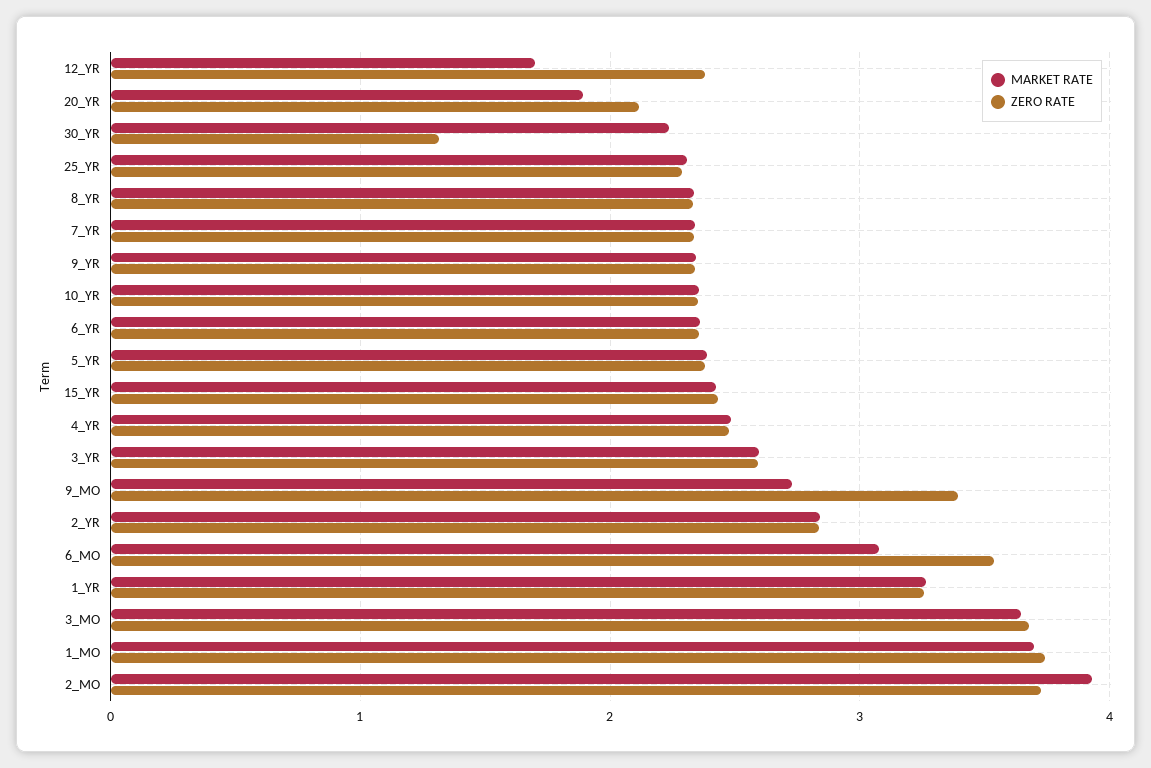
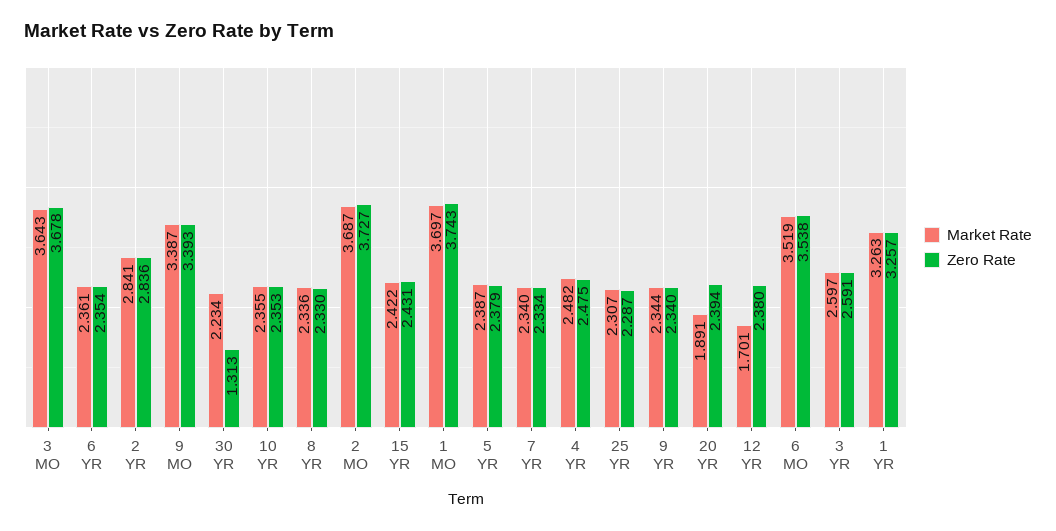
  {
    "MARKET RATE": {
      "12_YR": 1.701,
      "20_YR": 1.891,
      "30_YR": 2.234,
      "25_YR": 2.307,
      "8_YR": 2.336,
      "7_YR": 2.34,
      "9_YR": 2.344,
      "10_YR": 2.355,
      "6_YR": 2.361,
      "5_YR": 2.387,
      "15_YR": 2.422,
      "4_YR": 2.482,
      "3_YR": 2.597,
-     "9_MO": 2.7,
+     "9_MO": 3.387,
      "2_YR": 2.841,
-     "6_MO": 3.1,
+     "6_MO": 3.519,
      "1_YR": 3.263,
      "3_MO": 3.643,
      "1_MO": 3.697,
-     "2_MO": 3.9
+     "2_MO": 3.687
    },
    "ZERO RATE": {
      "12_YR": 2.38,
-     "20_YR": 2.1,
+     "20_YR": 2.394,
      "30_YR": 1.313,
      "25_YR": 2.287,
      "8_YR": 2.33,
      "7_YR": 2.334,
      "9_YR": 2.34,
      "10_YR": 2.353,
      "6_YR": 2.354,
      "5_YR": 2.379,
      "15_YR": 2.431,
      "4_YR": 2.475,
      "3_YR": 2.591,
      "9_MO": 3.393,
      "2_YR": 2.836,
      "6_MO": 3.538,
      "1_YR": 3.257,
      "3_MO": 3.678,
      "1_MO": 3.743,
      "2_MO": 3.727
    }
  }

